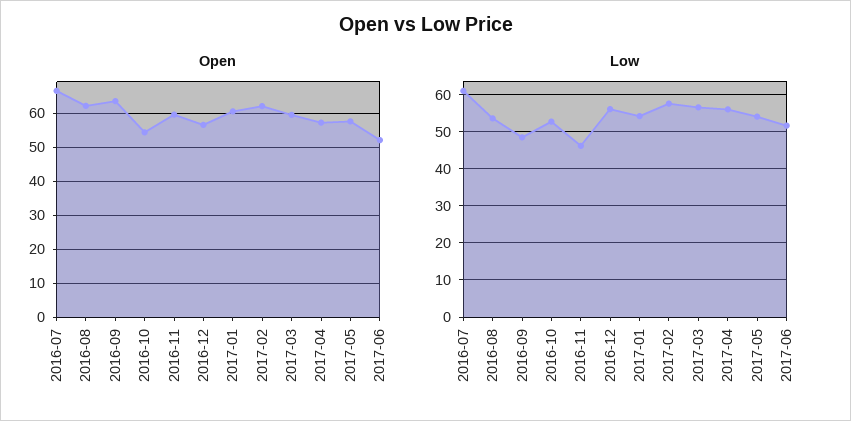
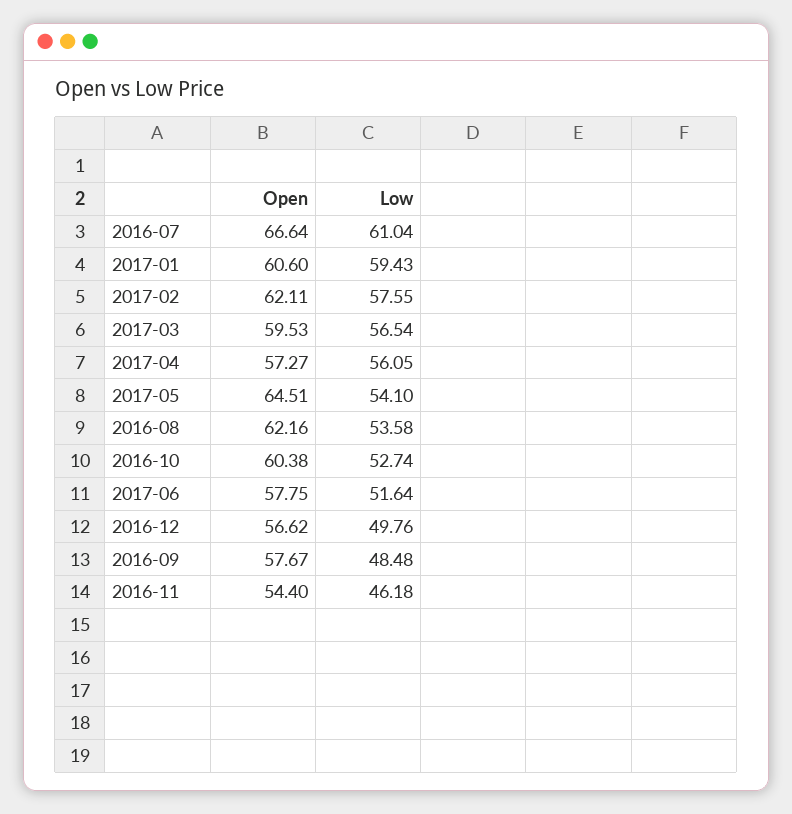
  {
    "Open": {
      "2016-07": 66.64,
      "2016-08": 62.16,
-     "2016-09": 64,
+     "2016-09": 57.67,
-     "2016-10": 54,
+     "2016-10": 60.38,
-     "2016-11": 60,
+     "2016-11": 54.4,
      "2016-12": 56.62,
      "2017-01": 60.6,
      "2017-02": 62.11,
      "2017-03": 59.53,
      "2017-04": 57.27,
-     "2017-05": 58,
+     "2017-05": 64.51,
-     "2017-06": 52
+     "2017-06": 57.75
    },
    "Low": {
      "2016-07": 61.04,
      "2016-08": 53.58,
      "2016-09": 48.48,
      "2016-10": 52.74,
      "2016-11": 46.18,
-     "2016-12": 56,
+     "2016-12": 49.76,
-     "2017-01": 54,
+     "2017-01": 59.43,
      "2017-02": 57.55,
      "2017-03": 56.54,
      "2017-04": 56.05,
      "2017-05": 54.1,
      "2017-06": 51.64
    }
  }

